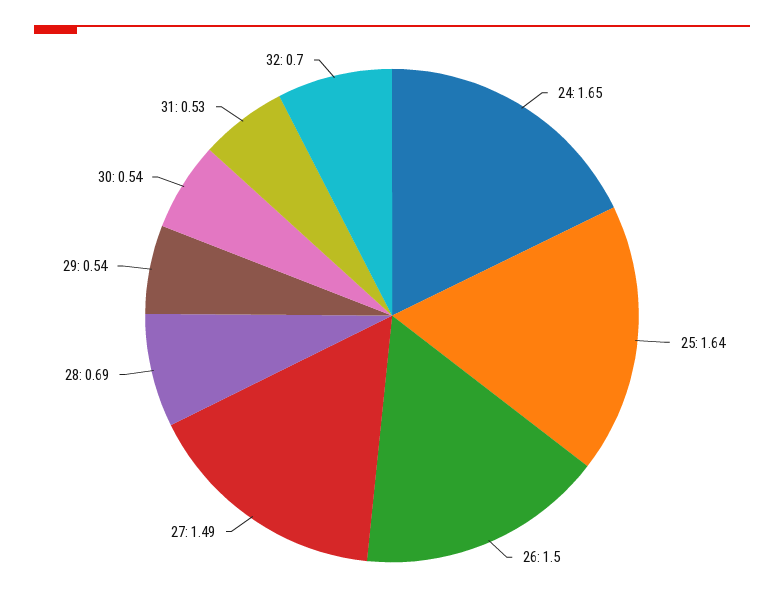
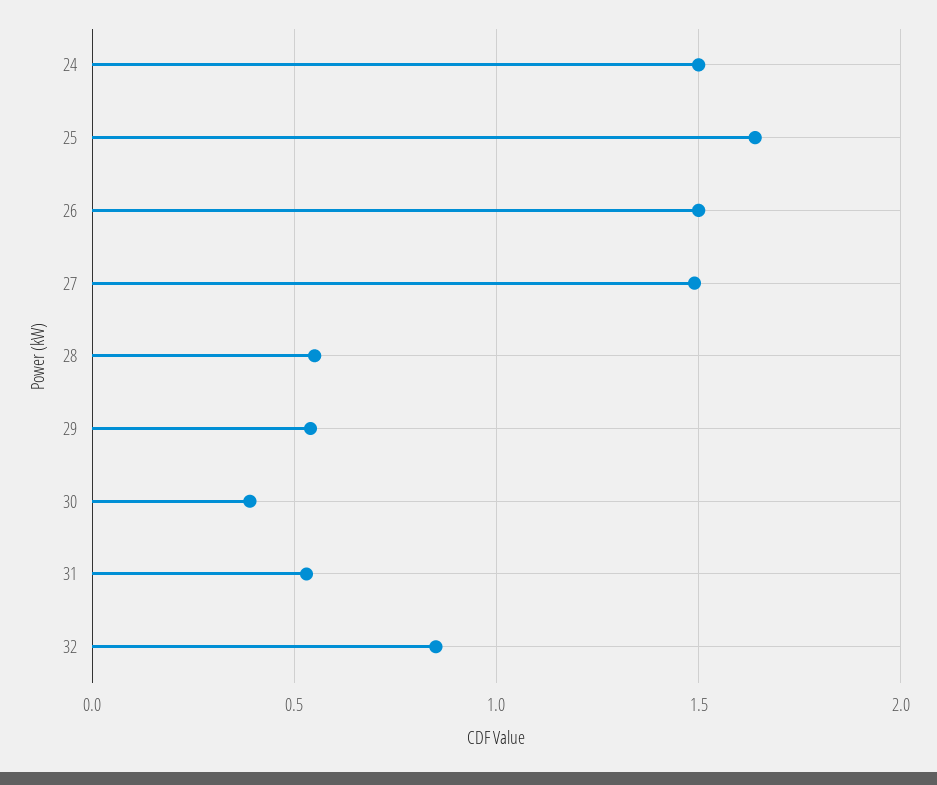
  {
-   "24": 1.65,
+   "24": 1.5,
    "25": 1.64,
    "26": 1.5,
    "27": 1.49,
-   "28": 0.69,
+   "28": 0.55,
    "29": 0.54,
-   "30": 0.54,
+   "30": 0.4,
    "31": 0.53,
-   "32": 0.7
+   "32": 0.85
  }

